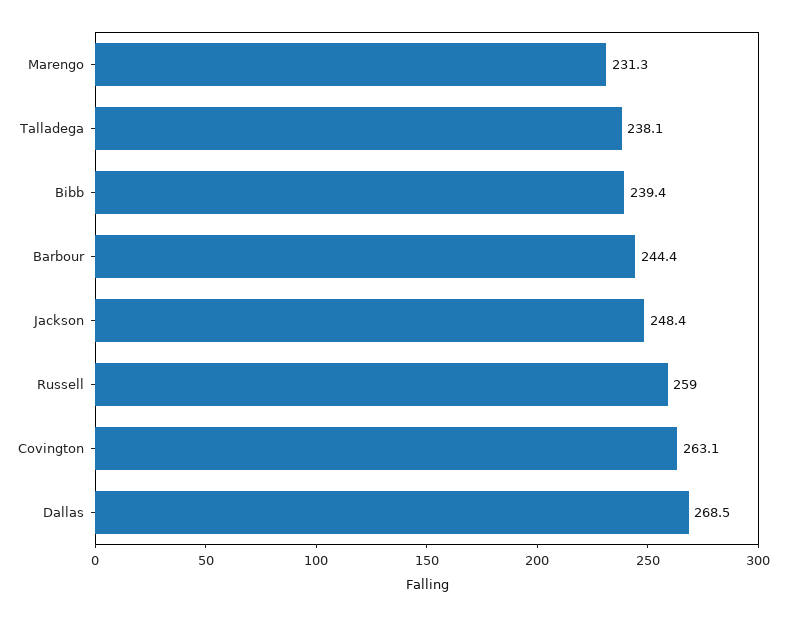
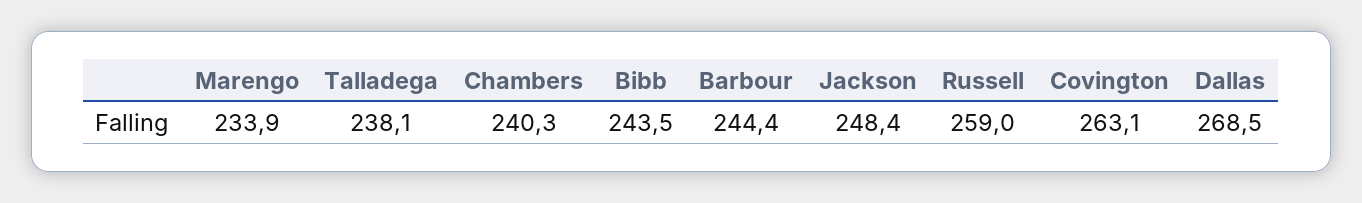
  {
-   "Marengo": 231.3,
+   "Marengo": 233.9,
    "Talladega": 238.1,
-   "Bibb": 239.4,
+   "Bibb": 243.5,
    "Barbour": 244.4,
    "Jackson": 248.4,
    "Russell": 259,
    "Covington": 263.1,
-   "Dallas": 268.5
+   "Dallas": 268.5,
+   "Chambers": 240.3
  }

